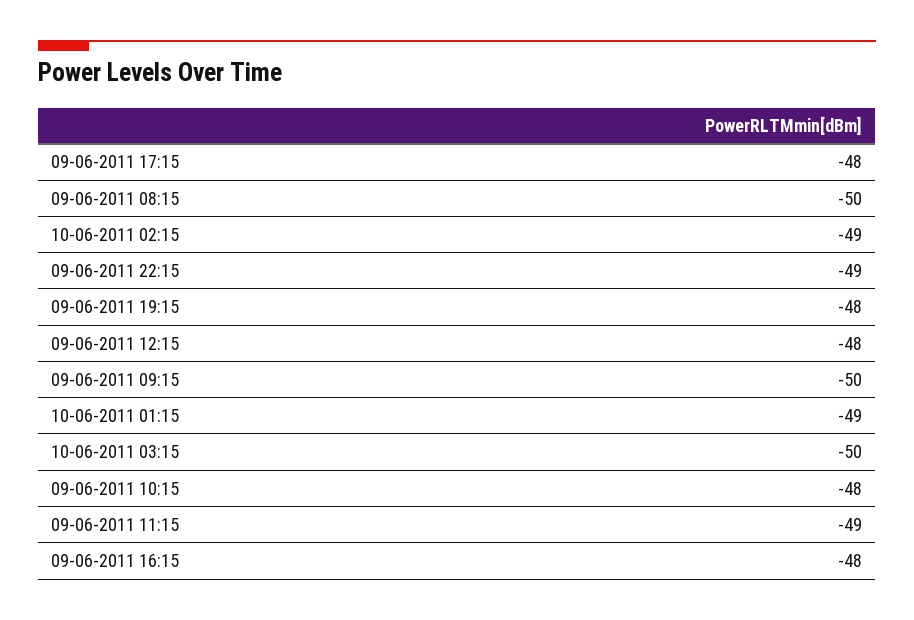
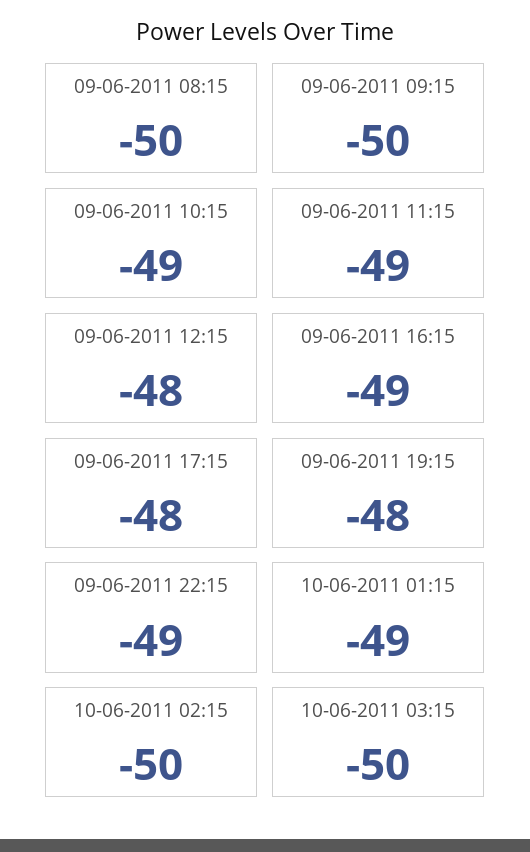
  {
    "09-06-2011 17:15": -48,
    "09-06-2011 08:15": -50,
-   "10-06-2011 02:15": -49,
+   "10-06-2011 02:15": -50,
    "09-06-2011 22:15": -49,
    "09-06-2011 19:15": -48,
    "09-06-2011 12:15": -48,
    "09-06-2011 09:15": -50,
    "10-06-2011 01:15": -49,
    "10-06-2011 03:15": -50,
-   "09-06-2011 10:15": -48,
+   "09-06-2011 10:15": -49,
    "09-06-2011 11:15": -49,
-   "09-06-2011 16:15": -48
+   "09-06-2011 16:15": -49
  }

